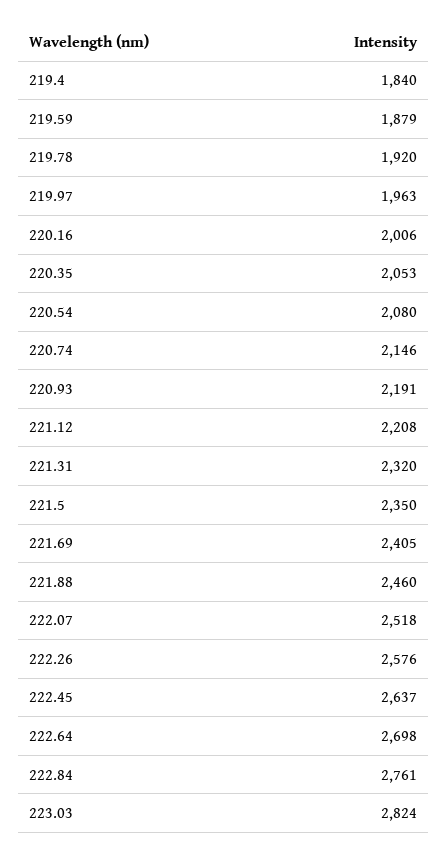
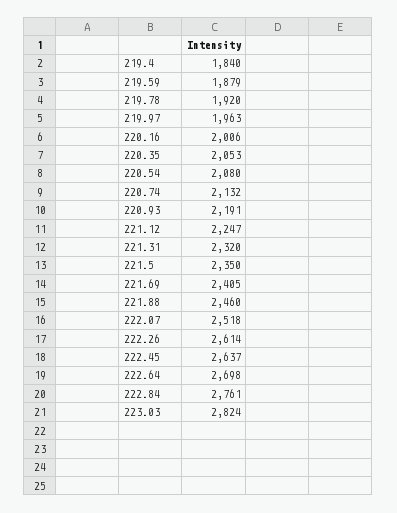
  {
    "219.4": 1840,
    "219.59": 1879,
    "219.78": 1920,
    "219.97": 1963,
    "220.16": 2006,
    "220.35": 2053,
    "220.54": 2080,
-   "220.74": 2146,
+   "220.74": 2132,
    "220.93": 2191,
-   "221.12": 2208,
+   "221.12": 2247,
    "221.31": 2320,
    "221.5": 2350,
    "221.69": 2405,
    "221.88": 2460,
    "222.07": 2518,
-   "222.26": 2576,
+   "222.26": 2614,
    "222.45": 2637,
    "222.64": 2698,
    "222.84": 2761,
    "223.03": 2824
  }

